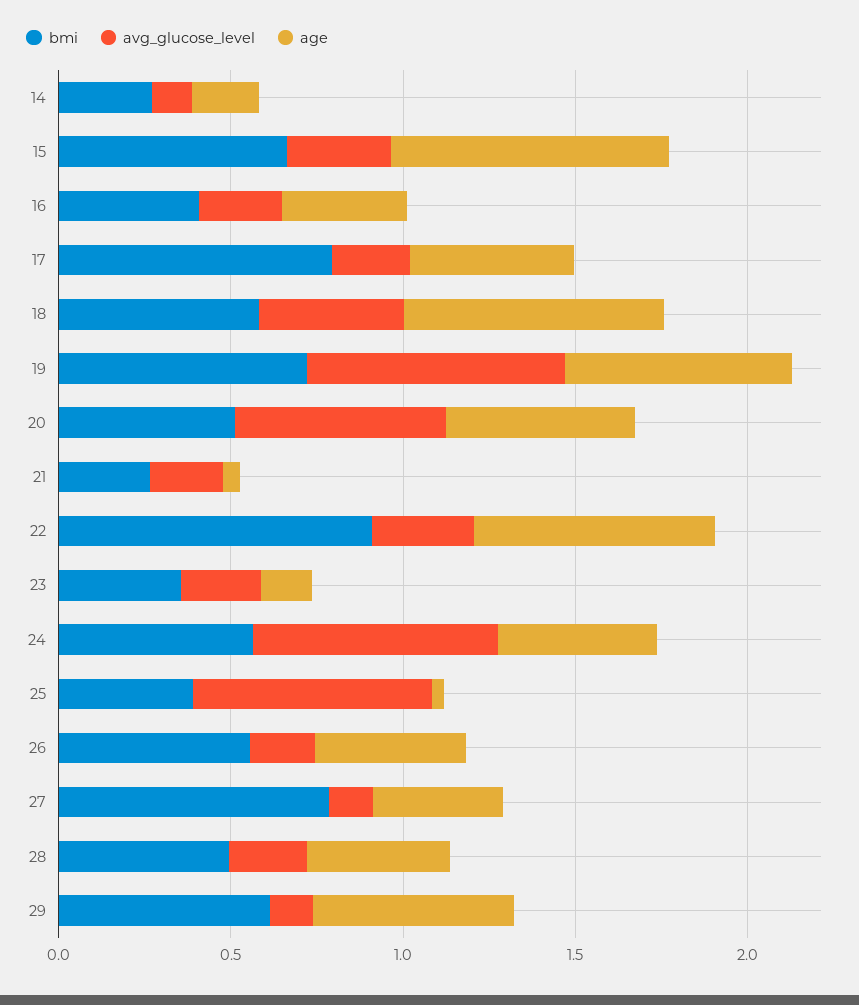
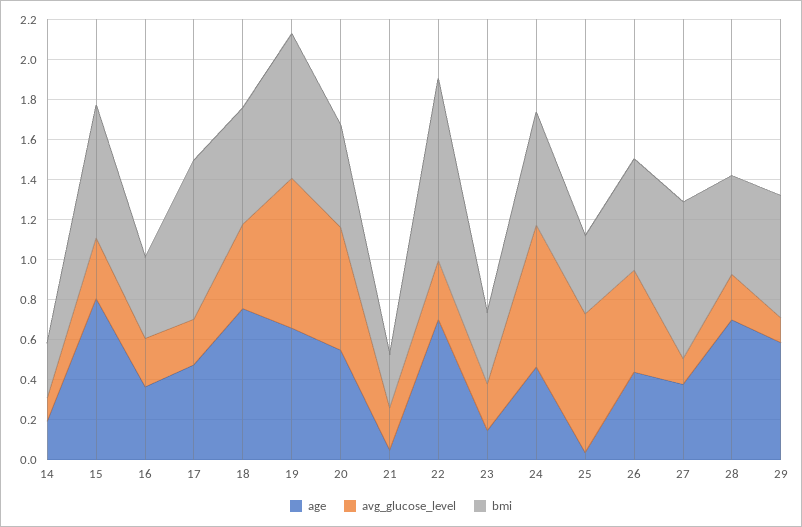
  {
    "bmi": {
      "14": 0.25,
      "15": 0.65,
      "16": 0.4,
      "17": 0.8,
      "18": 0.6,
      "19": 0.7,
      "20": 0.5,
      "21": 0.25,
      "22": 0.9,
      "23": 0.35,
      "24": 0.55,
      "25": 0.4,
      "26": 0.55,
      "27": 0.8,
      "28": 0.5,
      "29": 0.6
    },
    "avg_glucose_level": {
      "14": 0.1,
      "15": 0.3,
      "16": 0.25,
      "17": 0.25,
      "18": 0.4,
      "19": 0.75,
      "20": 0.6,
      "21": 0.2,
      "22": 0.3,
      "23": 0.25,
      "24": 0.7,
      "25": 0.7,
-     "26": 0.2,
+     "26": 0.5,
      "27": 0.15,
      "28": 0.25,
      "29": 0.1
    },
    "age": {
      "14": 0.2,
      "15": 0.8,
      "16": 0.35,
      "17": 0.5,
      "18": 0.75,
      "19": 0.65,
      "20": 0.55,
      "21": 0.05,
      "22": 0.7,
      "23": 0.15,
      "24": 0.45,
      "25": 0.05,
      "26": 0.45,
      "27": 0.4,
-     "28": 0.4,
+     "28": 0.7,
      "29": 0.6
    }
  }

